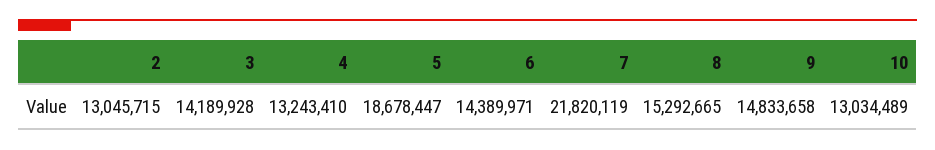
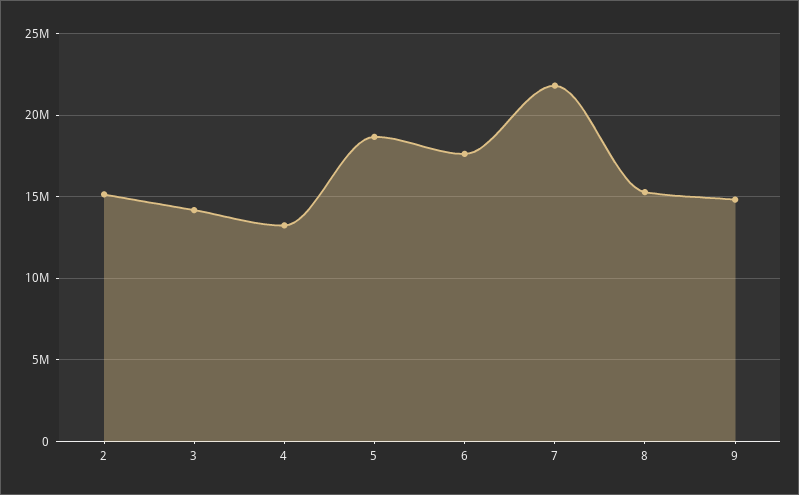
  {
-   "2": 13045715,
+   "2": 15000000,
    "3": 14189928,
    "4": 13243410,
    "5": 18678447,
-   "6": 14389971,
+   "6": 17500000,
    "7": 21820119,
    "8": 15292665,
-   "9": 14833658,
+   "9": 14833658
-   "10": 13034489
  }

